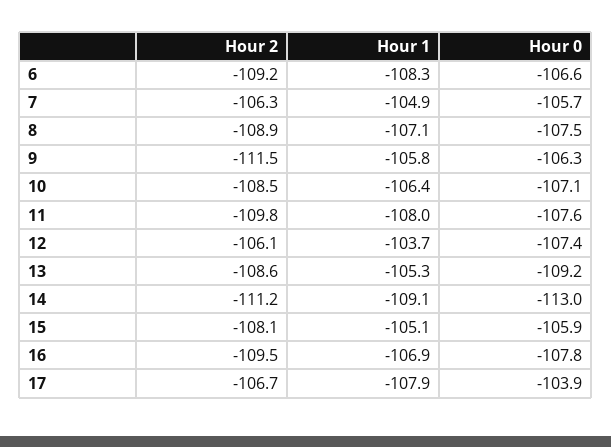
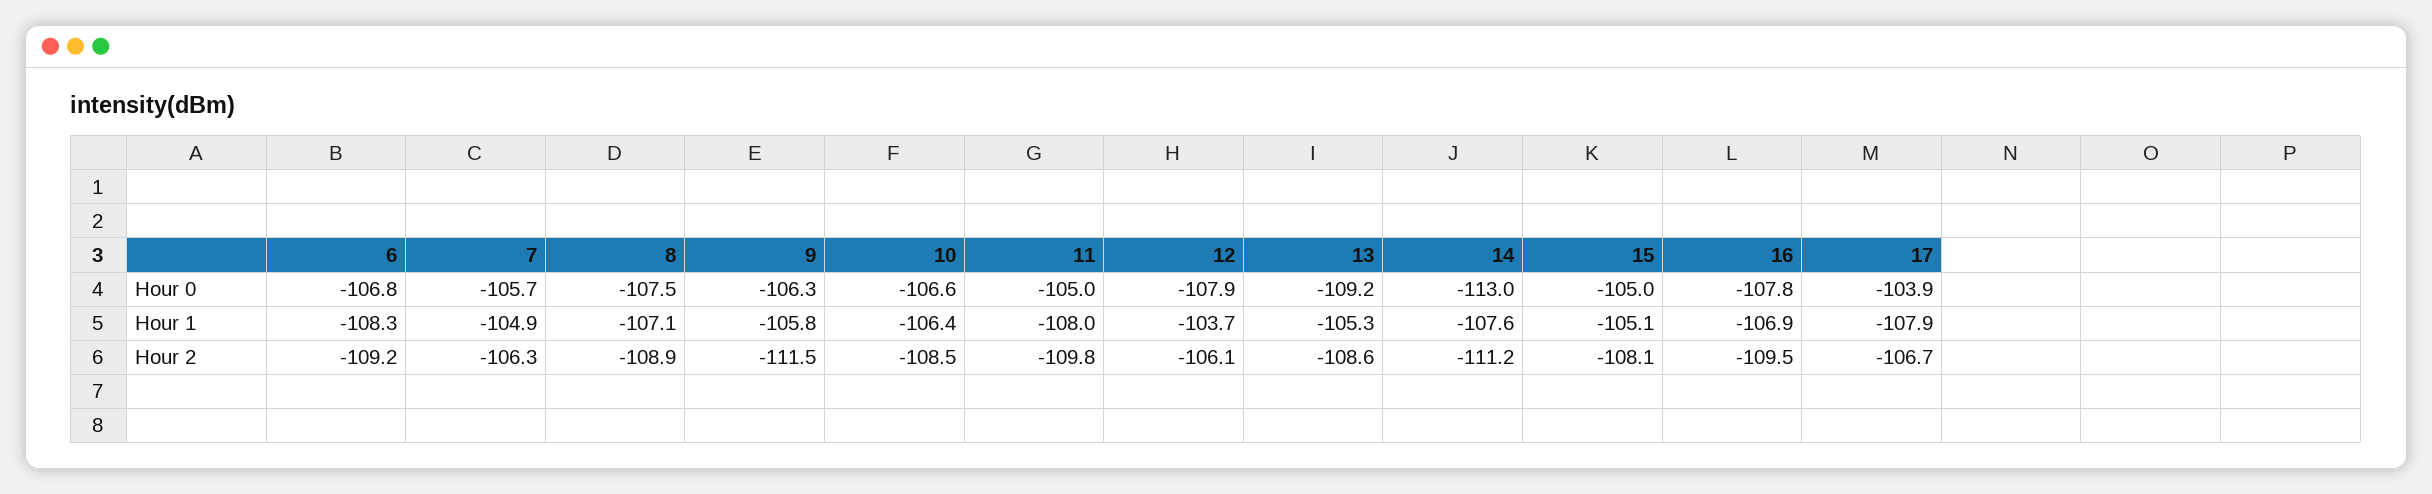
  {
    "Hour 2": {
      "6": -109.2,
      "7": -106.3,
      "8": -108.9,
      "9": -111.5,
      "10": -108.5,
      "11": -109.8,
      "12": -106.1,
      "13": -108.6,
      "14": -111.2,
      "15": -108.1,
      "16": -109.5,
      "17": -106.7
    },
    "Hour 1": {
      "6": -108.3,
      "7": -104.9,
      "8": -107.1,
      "9": -105.8,
      "10": -106.4,
      "11": -108,
      "12": -103.7,
      "13": -105.3,
-     "14": -109.1,
+     "14": -107.6,
      "15": -105.1,
      "16": -106.9,
      "17": -107.9
    },
    "Hour 0": {
-     "6": -106.6,
+     "6": -106.8,
      "7": -105.7,
      "8": -107.5,
      "9": -106.3,
-     "10": -107.1,
+     "10": -106.6,
-     "11": -107.6,
+     "11": -105,
-     "12": -107.4,
+     "12": -107.9,
      "13": -109.2,
      "14": -113,
-     "15": -105.9,
+     "15": -105,
      "16": -107.8,
      "17": -103.9
    }
  }

